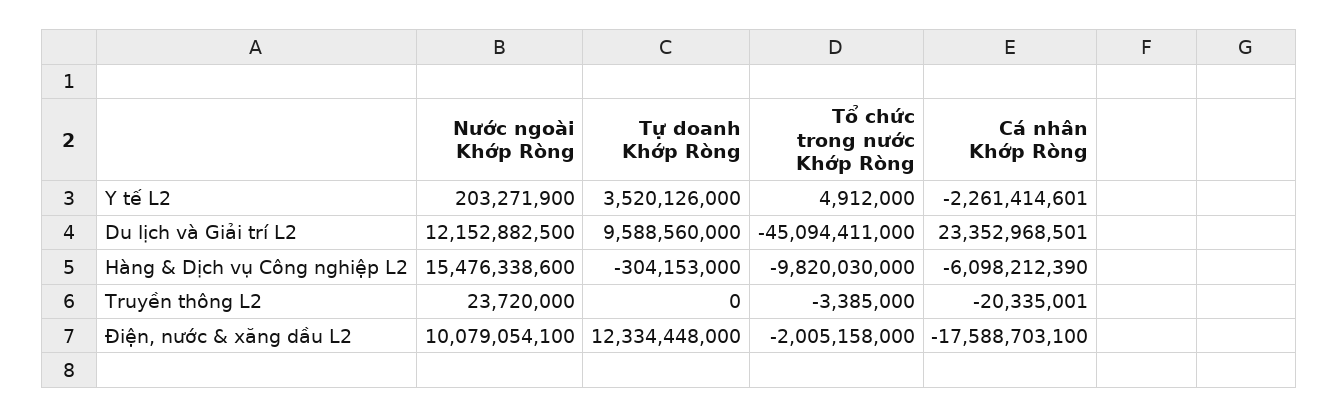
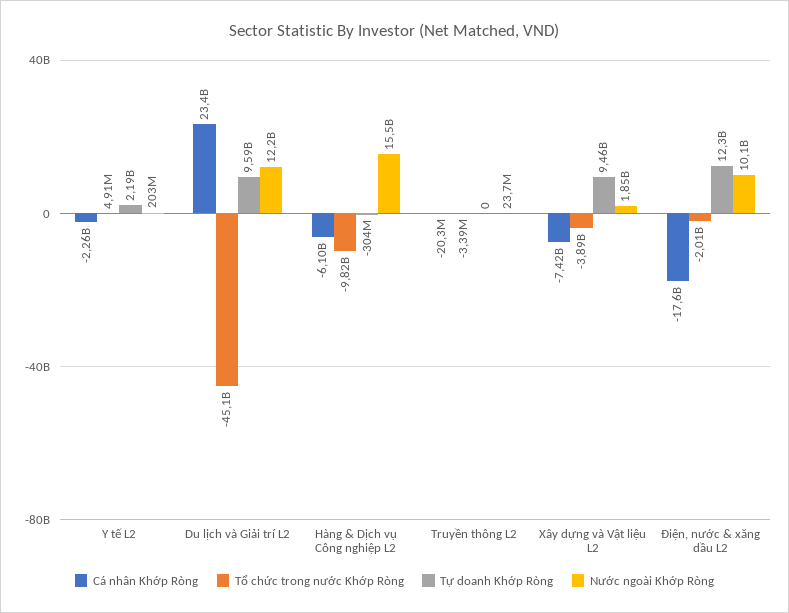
  {
    "Nước ngoài Khớp Ròng": {
      "Y tế L2": 203271900,
      "Du lịch và Giải trí L2": 12152882500,
      "Hàng & Dịch vụ Công nghiệp L2": 15476338600,
      "Truyền thông L2": 23720000,
-     "Điện, nước & xăng dầu L2": 10079054100
+     "Điện, nước & xăng dầu L2": 10079054100,
+     "Xây dựng và Vật liệu L2": 1850000000
    },
    "Tự doanh Khớp Ròng": {
-     "Y tế L2": 3520126000,
+     "Y tế L2": 2190000000,
      "Du lịch và Giải trí L2": 9588560000,
      "Hàng & Dịch vụ Công nghiệp L2": -304153000,
      "Truyền thông L2": 0,
-     "Điện, nước & xăng dầu L2": 12334448000
+     "Điện, nước & xăng dầu L2": 12334448000,
+     "Xây dựng và Vật liệu L2": 9460000000
    },
    "Tổ chức trong nước Khớp Ròng": {
      "Y tế L2": 4912000,
      "Du lịch và Giải trí L2": -45094411000,
      "Hàng & Dịch vụ Công nghiệp L2": -9820030000,
      "Truyền thông L2": -3385000,
-     "Điện, nước & xăng dầu L2": -2005158000
+     "Điện, nước & xăng dầu L2": -2005158000,
+     "Xây dựng và Vật liệu L2": -3890000000
    },
    "Cá nhân Khớp Ròng": {
      "Y tế L2": -2261414601,
      "Du lịch và Giải trí L2": 23352968501,
      "Hàng & Dịch vụ Công nghiệp L2": -6098212390,
      "Truyền thông L2": -20335001,
-     "Điện, nước & xăng dầu L2": -17588703100
+     "Điện, nước & xăng dầu L2": -17588703100,
+     "Xây dựng và Vật liệu L2": -7420000000
    }
  }

